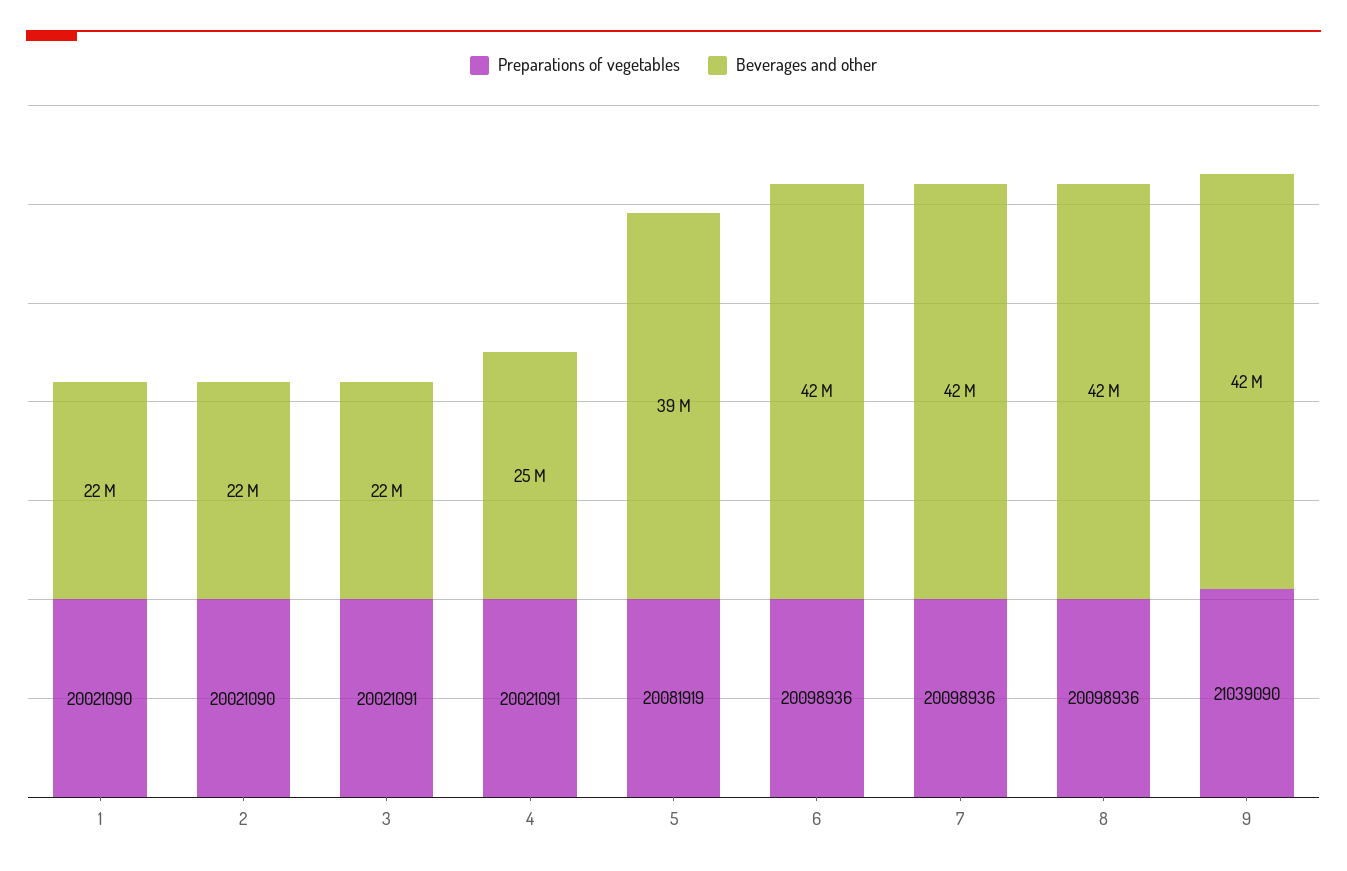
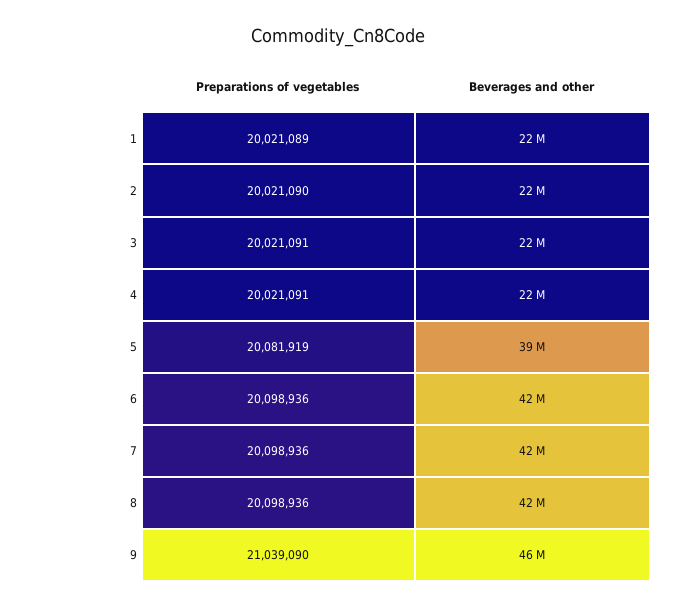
  {
    "Preparations of vegetables": {
-     "1": 20021090,
+     "1": 20021089,
      "2": 20021090,
      "3": 20021091,
      "4": 20021091,
      "5": 20081919,
      "6": 20098936,
      "7": 20098936,
      "8": 20098936,
      "9": 21039090
    },
    "Beverages and other": {
      "1": 22000000,
      "2": 22000000,
      "3": 22000000,
-     "4": 25000000,
+     "4": 22000000,
      "5": 39000000,
      "6": 42000000,
      "7": 42000000,
      "8": 42000000,
-     "9": 42000000
+     "9": 46000000
    }
  }

